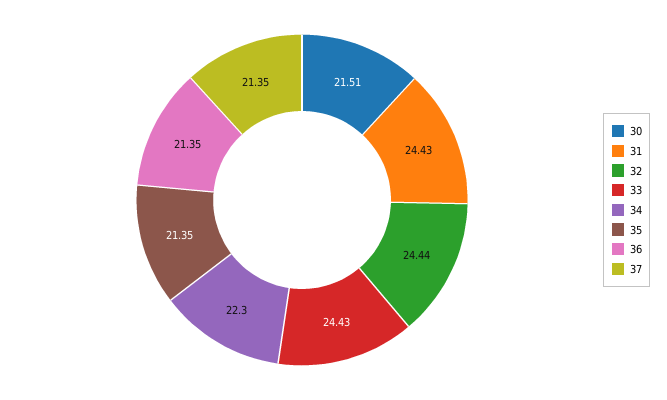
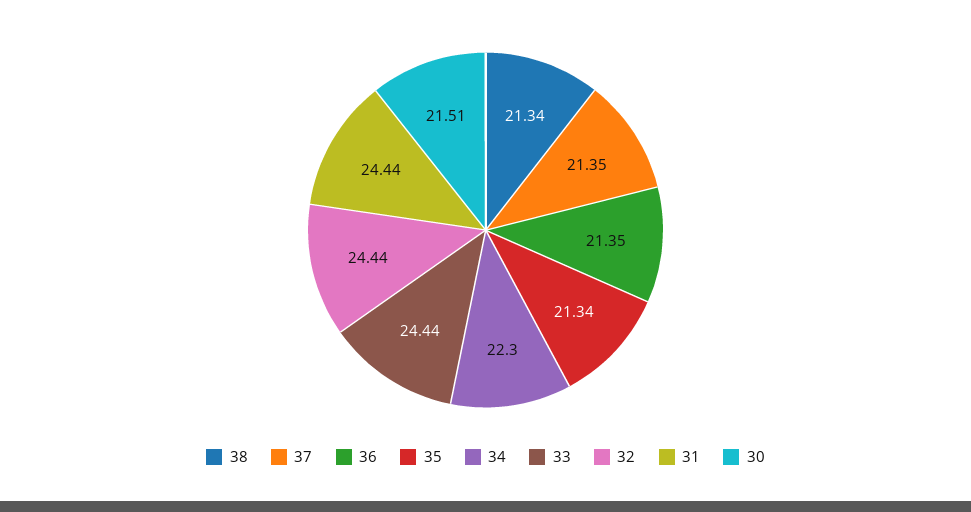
  {
    "30": 21.51,
-   "31": 24.43,
+   "31": 24.44,
    "32": 24.44,
-   "33": 24.43,
+   "33": 24.44,
    "34": 22.3,
-   "35": 21.35,
+   "35": 21.34,
    "36": 21.35,
-   "37": 21.35
+   "37": 21.35,
+   "38": 21.34
  }

